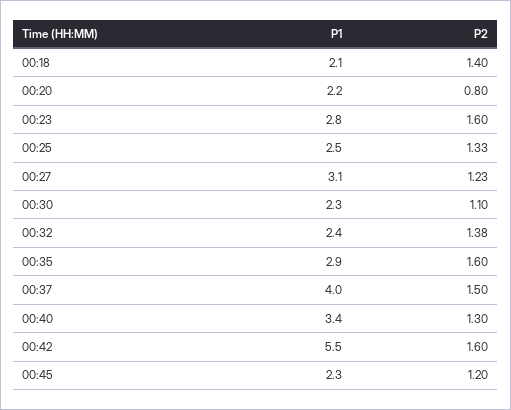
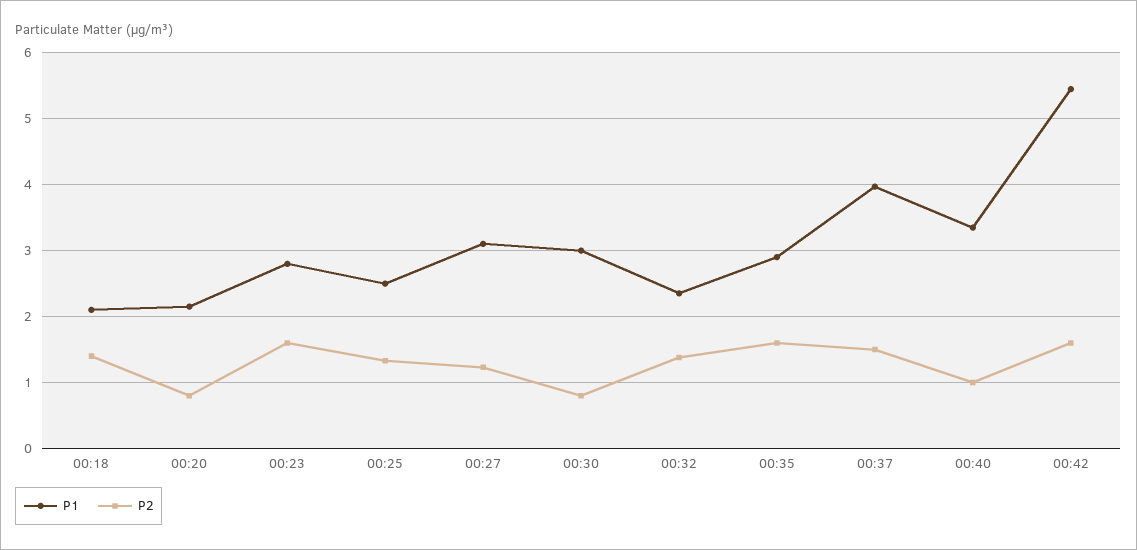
  {
    "P1": {
      "00:18": 2.1,
      "00:20": 2.2,
      "00:23": 2.8,
      "00:25": 2.5,
      "00:27": 3.1,
-     "00:30": 2.3,
+     "00:30": 3,
      "00:32": 2.4,
      "00:35": 2.9,
      "00:37": 4,
      "00:40": 3.4,
-     "00:42": 5.5,
+     "00:42": 5.5
-     "00:45": 2.3
    },
    "P2": {
      "00:18": 1.4,
      "00:20": 0.8,
      "00:23": 1.6,
      "00:25": 1.33,
      "00:27": 1.23,
-     "00:30": 1.1,
+     "00:30": 0.8,
      "00:32": 1.38,
      "00:35": 1.6,
      "00:37": 1.5,
-     "00:40": 1.3,
+     "00:40": 1,
-     "00:42": 1.6,
+     "00:42": 1.6
-     "00:45": 1.2
    }
  }

